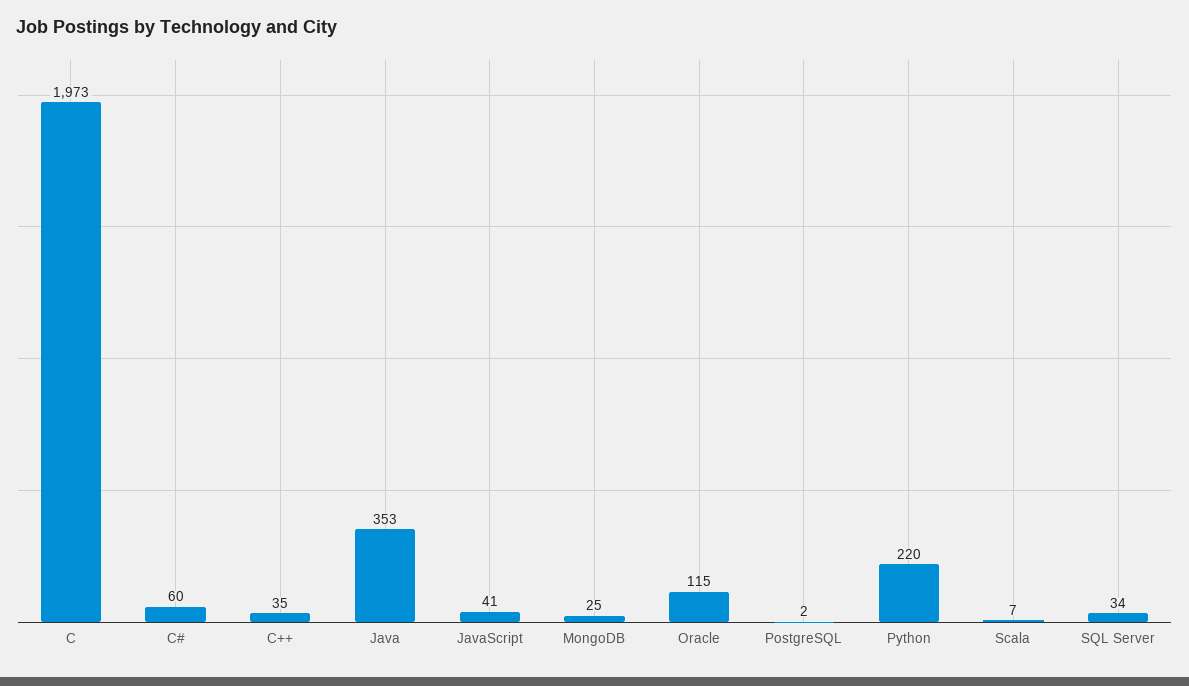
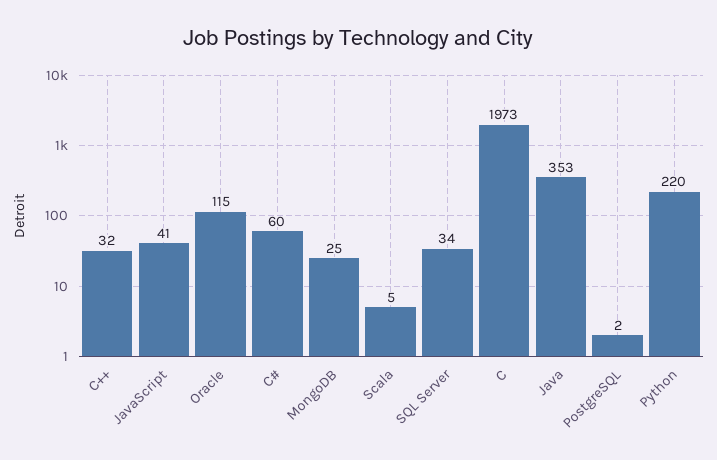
  {
    "C": 1973,
    "C#": 60,
-   "C++": 35,
+   "C++": 32,
    "Java": 353,
    "JavaScript": 41,
    "MongoDB": 25,
    "Oracle": 115,
    "PostgreSQL": 2,
    "Python": 220,
-   "Scala": 7,
+   "Scala": 5,
    "SQL Server": 34
  }

